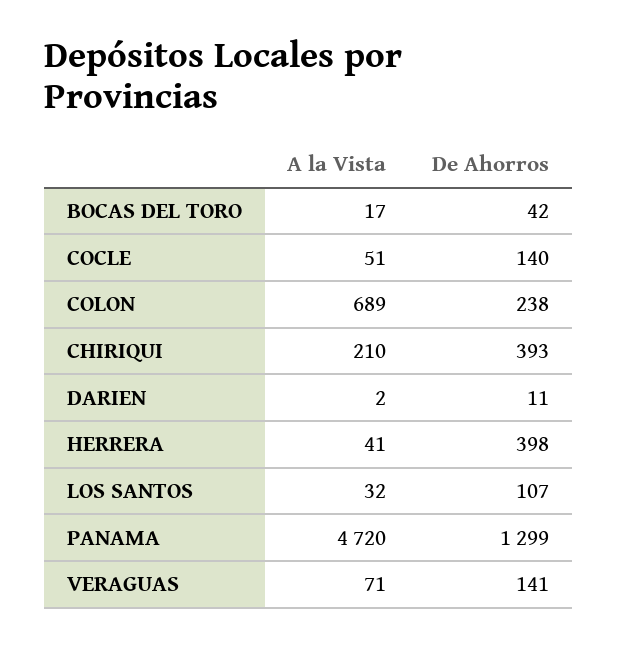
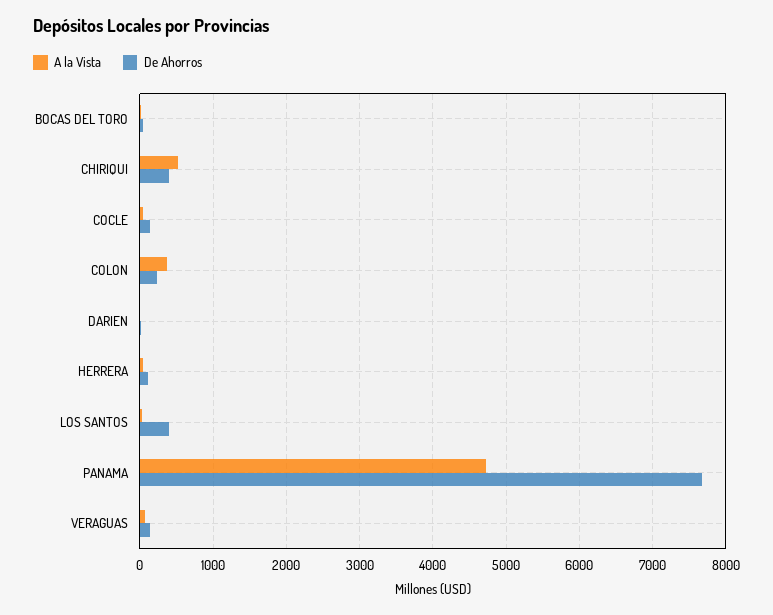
  {
    "A la Vista": {
      "BOCAS DEL TORO": 17,
      "COCLE": 51,
-     "COLON": 689,
+     "COLON": 400,
-     "CHIRIQUI": 210,
+     "CHIRIQUI": 500,
      "DARIEN": 2,
      "HERRERA": 41,
      "LOS SANTOS": 32,
      "PANAMA": 4720,
      "VERAGUAS": 71
    },
    "De Ahorros": {
      "BOCAS DEL TORO": 42,
      "COCLE": 140,
      "COLON": 238,
      "CHIRIQUI": 393,
      "DARIEN": 11,
-     "HERRERA": 398,
+     "HERRERA": 100,
-     "LOS SANTOS": 107,
+     "LOS SANTOS": 400,
-     "PANAMA": 1299,
+     "PANAMA": 7700,
      "VERAGUAS": 141
    }
  }

